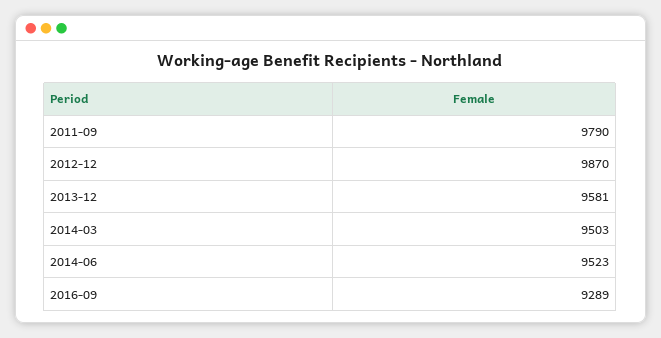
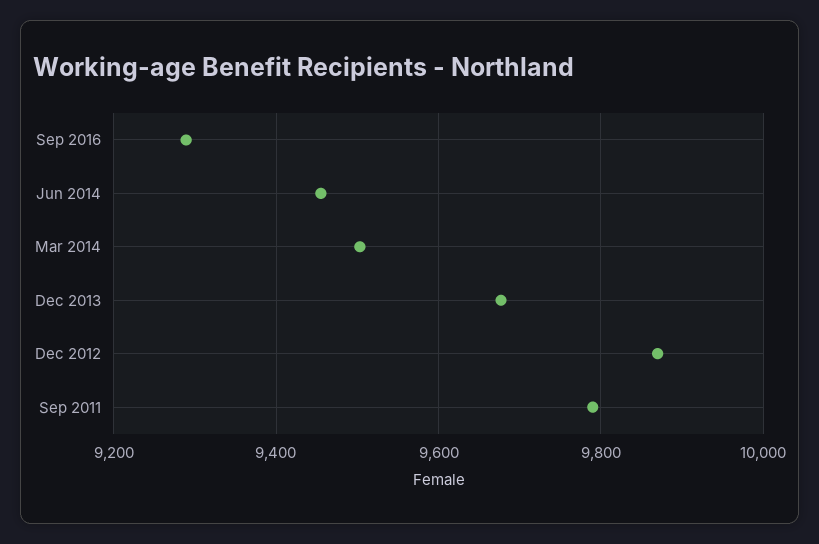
  {
    "2011-09": 9790,
    "2012-12": 9870,
-   "2013-12": 9581,
+   "2013-12": 9680,
    "2014-03": 9503,
-   "2014-06": 9523,
+   "2014-06": 9460,
    "2016-09": 9289
  }

